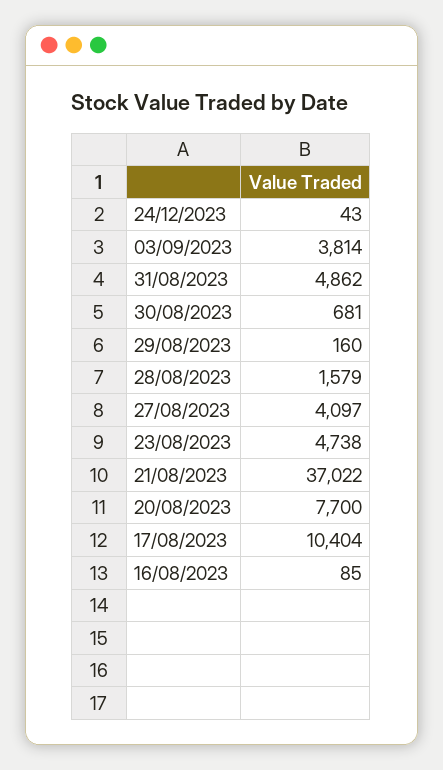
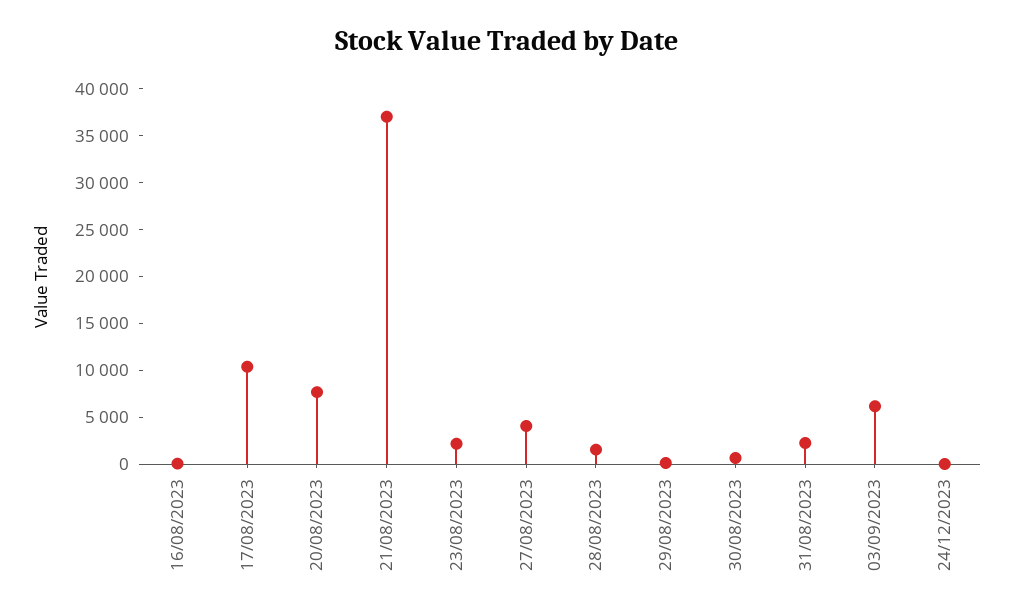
  {
    "24/12/2023": 43,
-   "03/09/2023": 3814,
+   "03/09/2023": 6000,
-   "31/08/2023": 4862,
+   "31/08/2023": 2000,
    "30/08/2023": 681,
    "29/08/2023": 160,
    "28/08/2023": 1579,
    "27/08/2023": 4097,
-   "23/08/2023": 4738,
+   "23/08/2023": 2000,
    "21/08/2023": 37022,
    "20/08/2023": 7700,
    "17/08/2023": 10404,
    "16/08/2023": 85
  }

